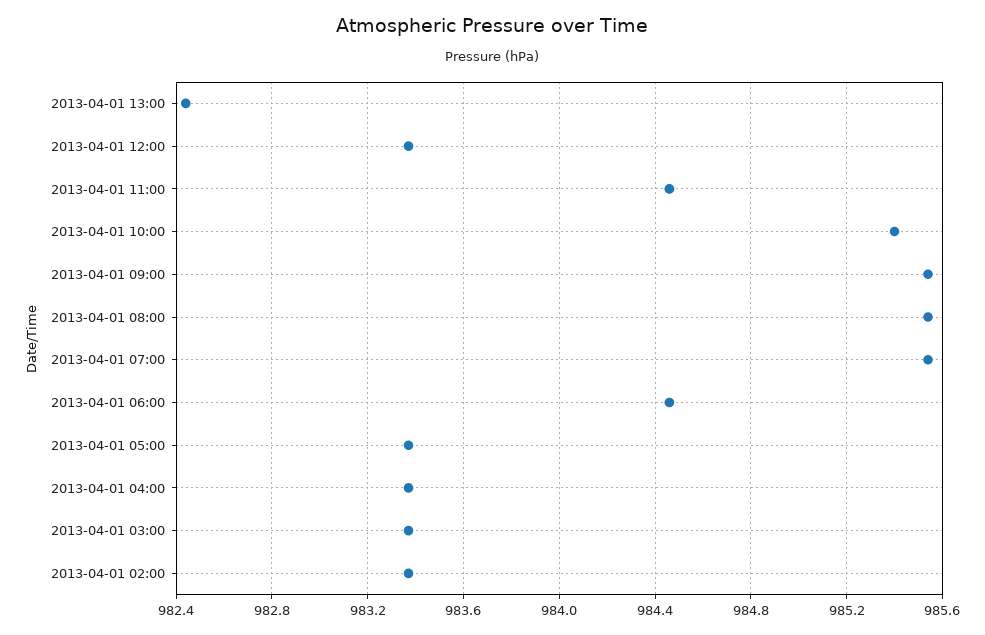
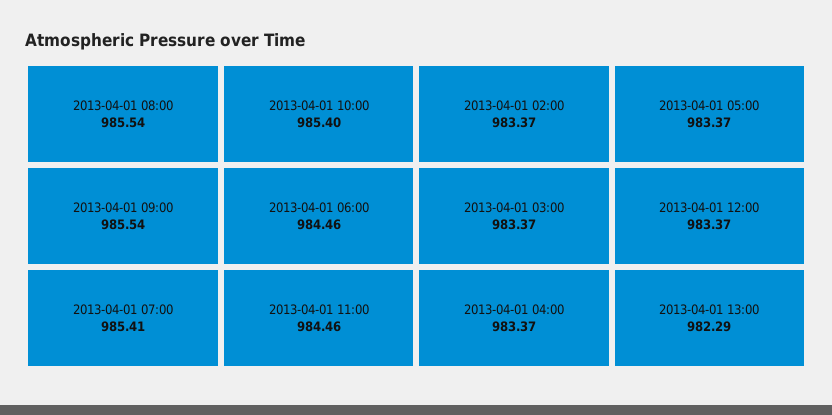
  {
-   "2013-04-01 13:00": 982.45,
+   "2013-04-01 13:00": 982.29,
    "2013-04-01 12:00": 983.37,
    "2013-04-01 11:00": 984.46,
    "2013-04-01 10:00": 985.4,
    "2013-04-01 09:00": 985.54,
    "2013-04-01 08:00": 985.54,
-   "2013-04-01 07:00": 985.55,
+   "2013-04-01 07:00": 985.41,
    "2013-04-01 06:00": 984.46,
    "2013-04-01 05:00": 983.37,
    "2013-04-01 04:00": 983.37,
    "2013-04-01 03:00": 983.37,
    "2013-04-01 02:00": 983.37
  }

